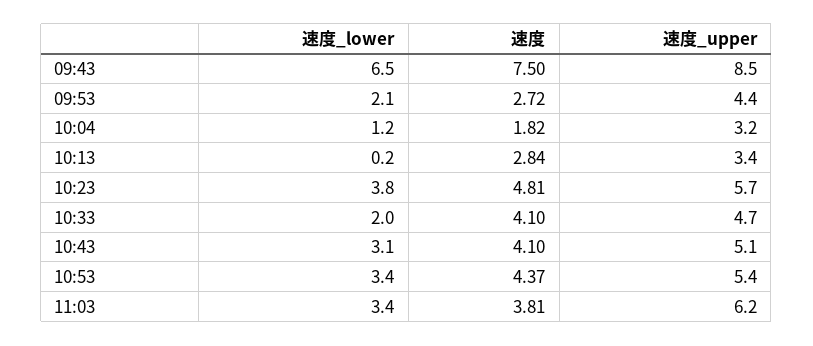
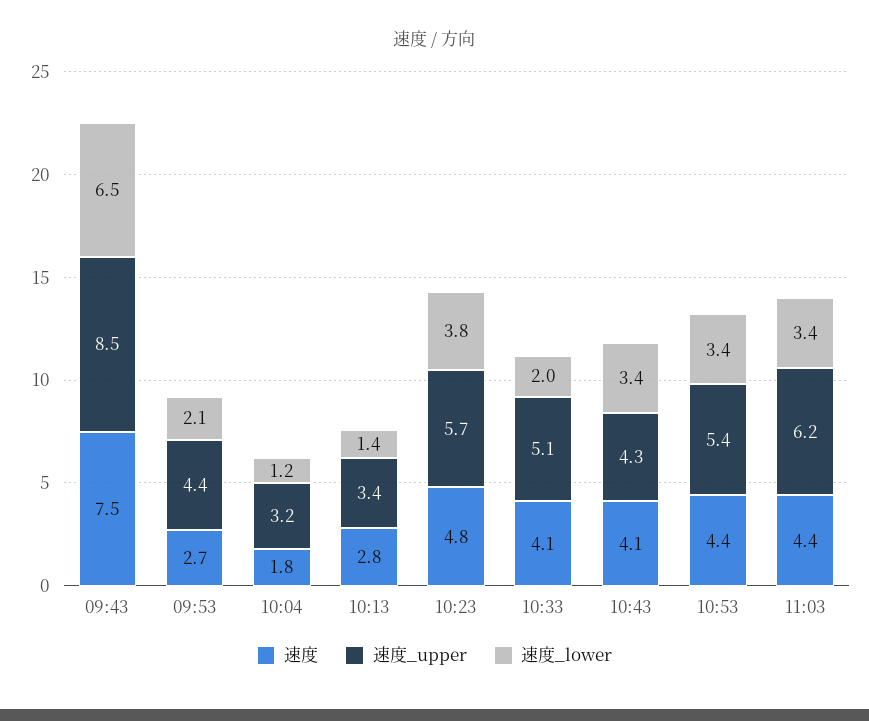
  {
    "速度_lower": {
      "09:43": 6.5,
      "09:53": 2.1,
      "10:04": 1.2,
-     "10:13": 0.2,
+     "10:13": 1.4,
      "10:23": 3.8,
      "10:33": 2,
-     "10:43": 3.1,
+     "10:43": 3.4,
      "10:53": 3.4,
      "11:03": 3.4
    },
    "速度": {
      "09:43": 7.5,
      "09:53": 2.72,
      "10:04": 1.82,
      "10:13": 2.84,
      "10:23": 4.81,
      "10:33": 4.1,
      "10:43": 4.1,
      "10:53": 4.37,
-     "11:03": 3.81
+     "11:03": 4.4
    },
    "速度_upper": {
      "09:43": 8.5,
      "09:53": 4.4,
      "10:04": 3.2,
      "10:13": 3.4,
      "10:23": 5.7,
-     "10:33": 4.7,
+     "10:33": 5.1,
-     "10:43": 5.1,
+     "10:43": 4.3,
      "10:53": 5.4,
      "11:03": 6.2
    }
  }

